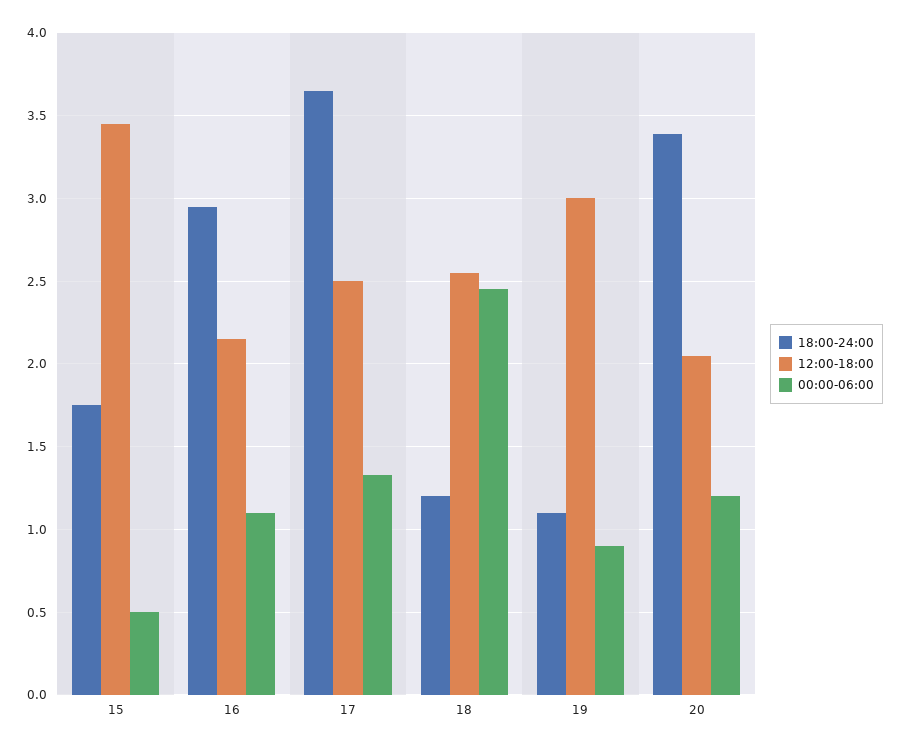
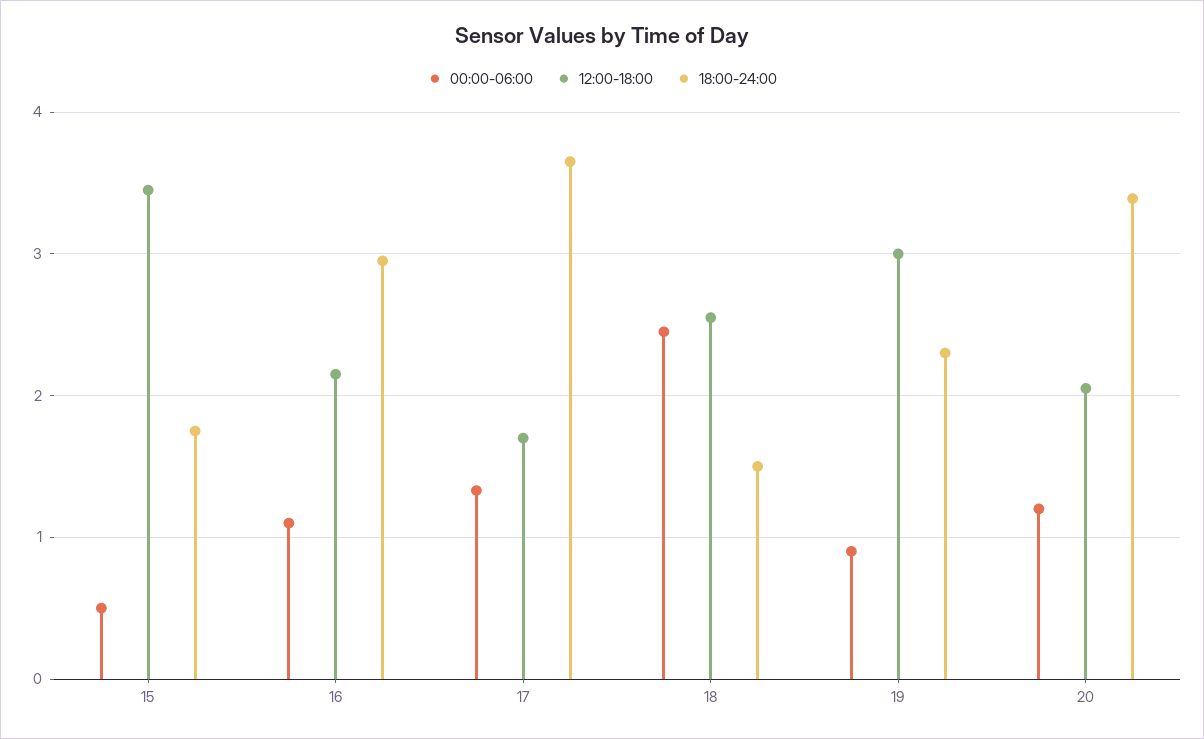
  {
    "18:00-24:00": {
      "15": 1.75,
      "16": 2.95,
      "17": 3.65,
-     "18": 1.2,
+     "18": 1.5,
-     "19": 1.1,
+     "19": 2.3,
      "20": 3.4
    },
    "12:00-18:00": {
      "15": 3.45,
      "16": 2.15,
-     "17": 2.5,
+     "17": 1.7,
      "18": 2.55,
      "19": 3,
      "20": 2.05
    },
    "00:00-06:00": {
      "15": 0.5,
      "16": 1.1,
      "17": 1.35,
      "18": 2.45,
      "19": 0.9,
      "20": 1.2
    }
  }

